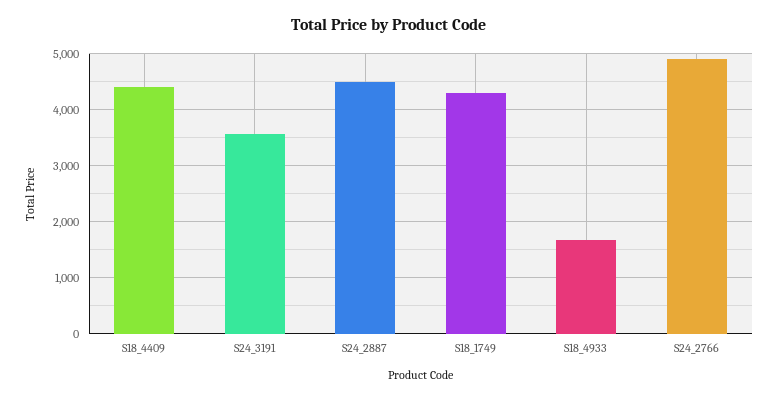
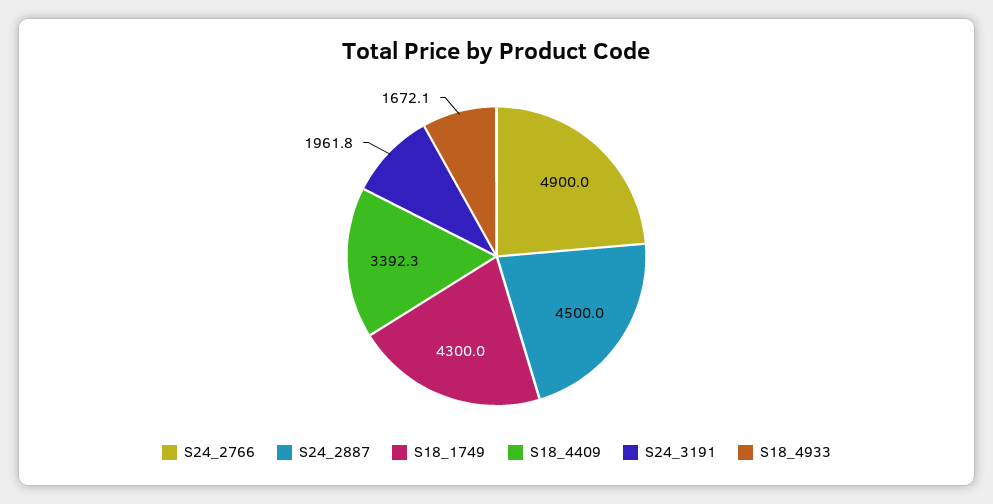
  {
-   "S18_4409": 4400,
+   "S18_4409": 3392.3,
-   "S24_3191": 3600,
+   "S24_3191": 1961.8,
    "S24_2887": 4500,
    "S18_1749": 4300,
    "S18_4933": 1672.1,
    "S24_2766": 4900
  }

